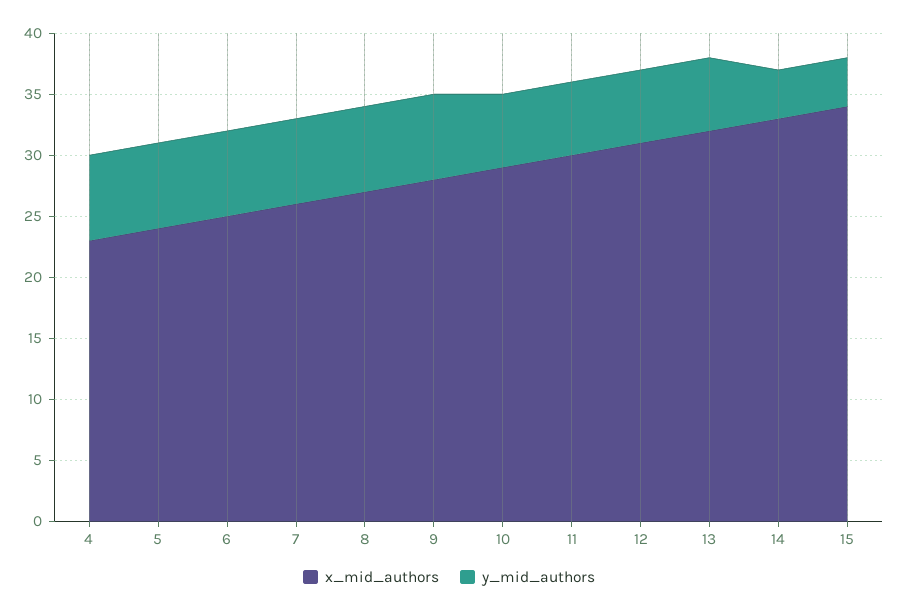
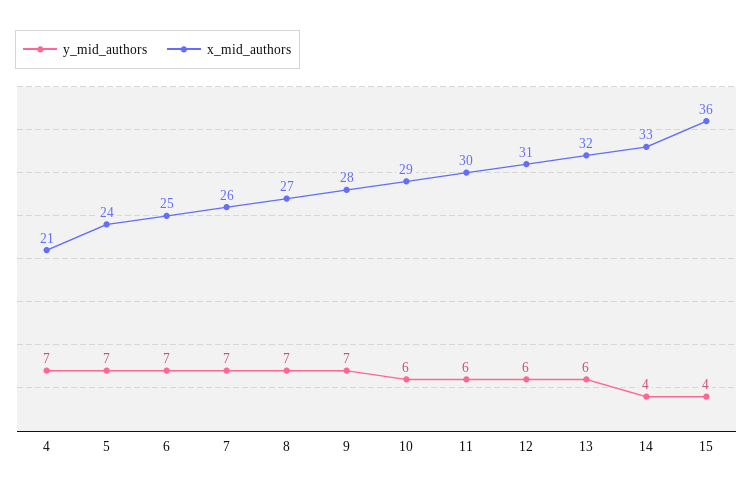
  {
    "x_mid_authors": {
-     "4": 23,
+     "4": 21,
      "5": 24,
      "6": 25,
      "7": 26,
      "8": 27,
      "9": 28,
      "10": 29,
      "11": 30,
      "12": 31,
      "13": 32,
      "14": 33,
-     "15": 34
+     "15": 36
    },
    "y_mid_authors": {
      "4": 7,
      "5": 7,
      "6": 7,
      "7": 7,
      "8": 7,
      "9": 7,
      "10": 6,
      "11": 6,
      "12": 6,
      "13": 6,
      "14": 4,
      "15": 4
    }
  }

